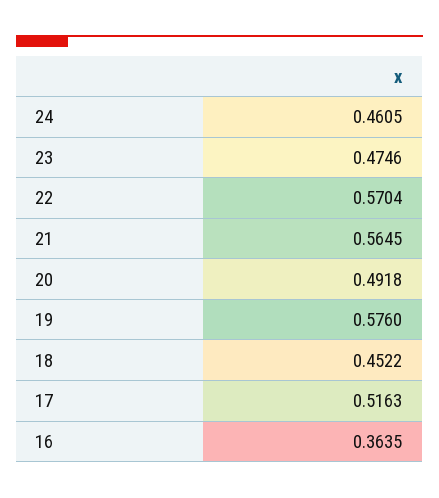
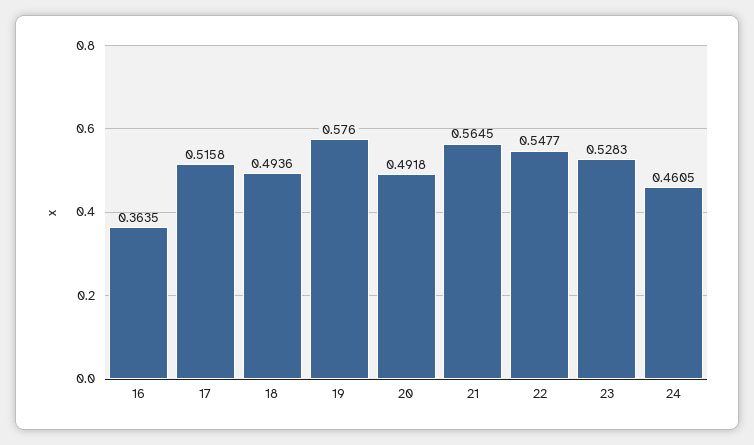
  {
    "24": 0.4605,
-   "23": 0.4746,
+   "23": 0.5283,
-   "22": 0.5704,
+   "22": 0.5477,
    "21": 0.5645,
    "20": 0.4918,
    "19": 0.576,
-   "18": 0.4522,
+   "18": 0.4936,
-   "17": 0.5163,
+   "17": 0.5158,
    "16": 0.3635
  }

